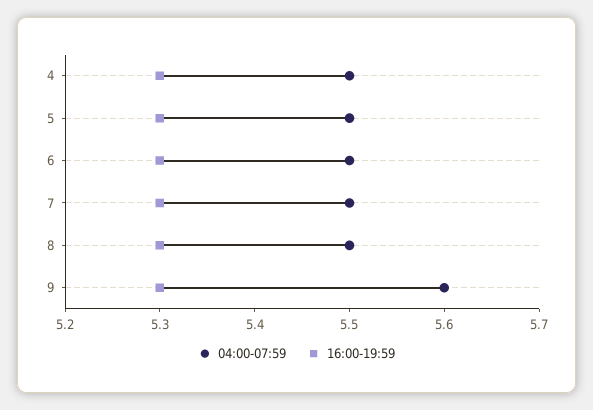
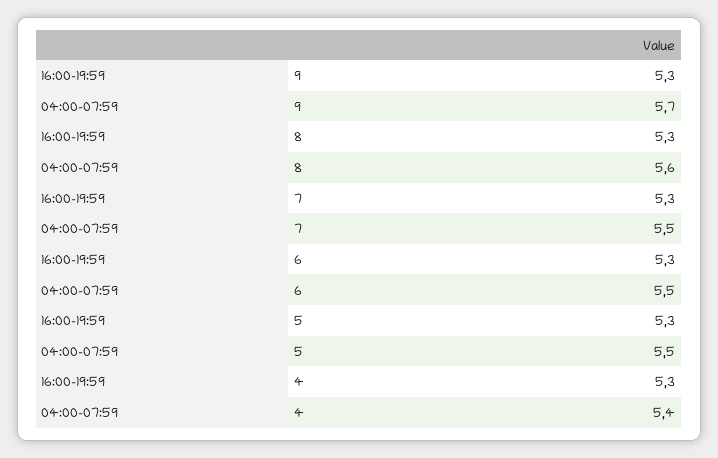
  {
    "04:00-07:59": {
-     "4": 5.5,
+     "4": 5.4,
      "5": 5.5,
      "6": 5.5,
      "7": 5.5,
-     "8": 5.5,
+     "8": 5.6,
-     "9": 5.6
+     "9": 5.7
    },
    "16:00-19:59": {
      "4": 5.3,
      "5": 5.3,
      "6": 5.3,
      "7": 5.3,
      "8": 5.3,
      "9": 5.3
    }
  }

